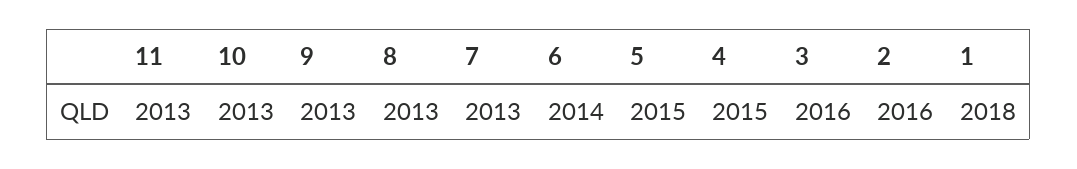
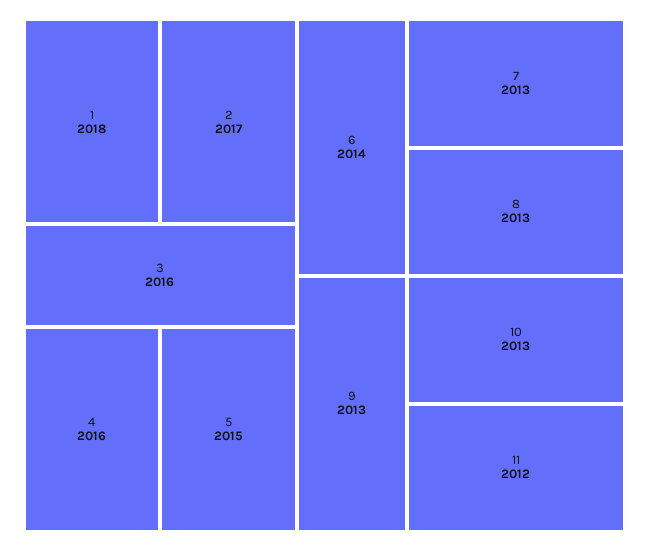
  {
-   "11": 2013,
+   "11": 2012,
    "10": 2013,
    "9": 2013,
    "8": 2013,
    "7": 2013,
    "6": 2014,
    "5": 2015,
-   "4": 2015,
+   "4": 2016,
    "3": 2016,
-   "2": 2016,
+   "2": 2017,
    "1": 2018
  }

